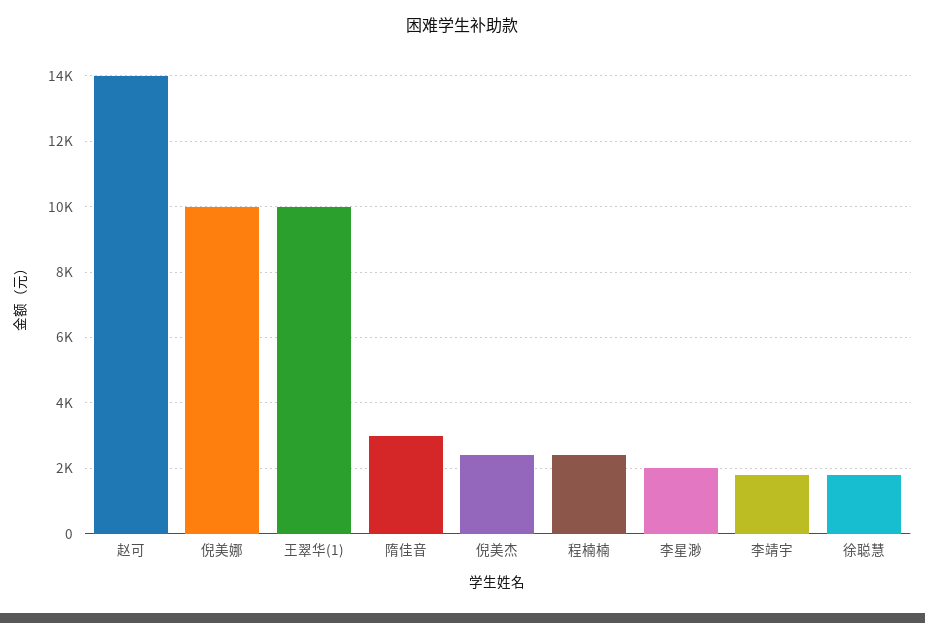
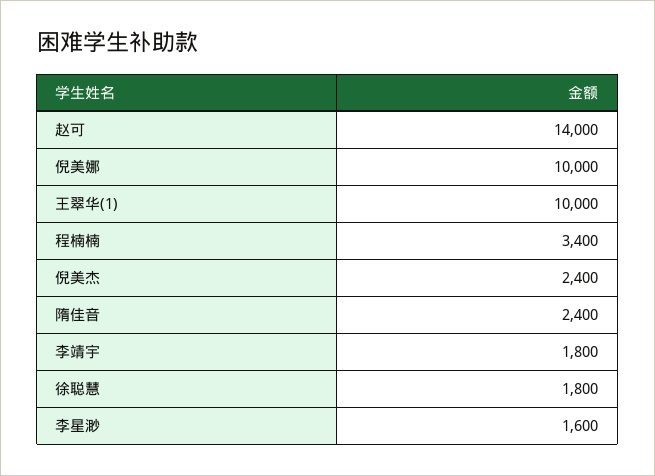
  {
    "赵可": 14000,
    "倪美娜": 10000,
    "王翠华(1)": 10000,
-   "隋佳音": 3000,
+   "隋佳音": 2400,
    "倪美杰": 2400,
-   "程楠楠": 2400,
+   "程楠楠": 3400,
-   "李星渺": 2000,
+   "李星渺": 1600,
    "李靖宇": 1800,
    "徐聪慧": 1800
  }

